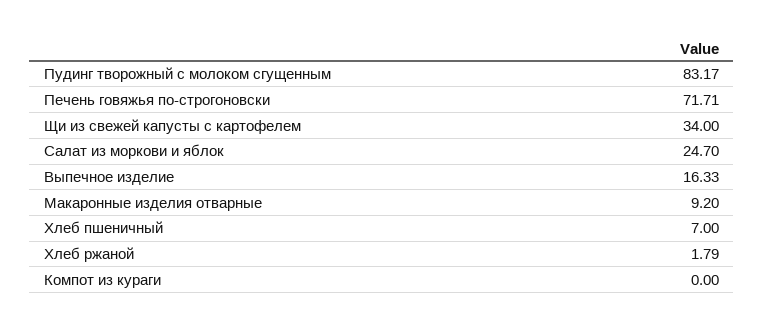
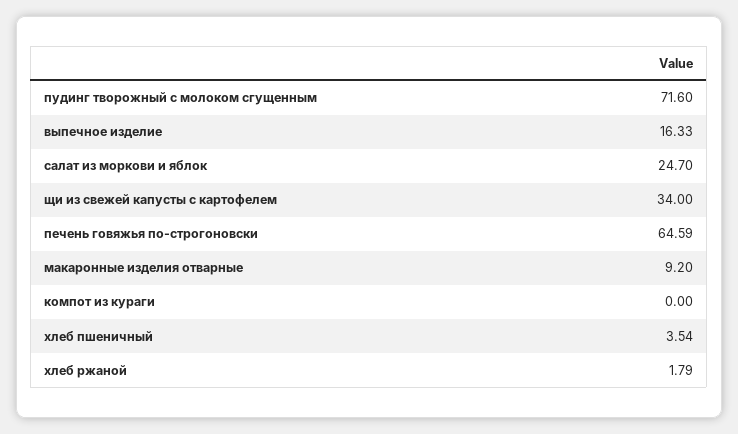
  {
-   "Пудинг творожный с молоком сгущенным": 83.17,
+   "Пудинг творожный с молоком сгущенным": 71.6,
-   "Печень говяжья по-строгоновски": 71.71,
+   "Печень говяжья по-строгоновски": 64.59,
    "Щи из свежей капусты с картофелем": 34,
    "Салат из моркови и яблок": 24.7,
    "Выпечное изделие": 16.33,
    "Макаронные изделия отварные": 9.2,
-   "Хлеб пшеничный": 7,
+   "Хлеб пшеничный": 3.54,
    "Хлеб ржаной": 1.79,
    "Компот из кураги": 0
  }

